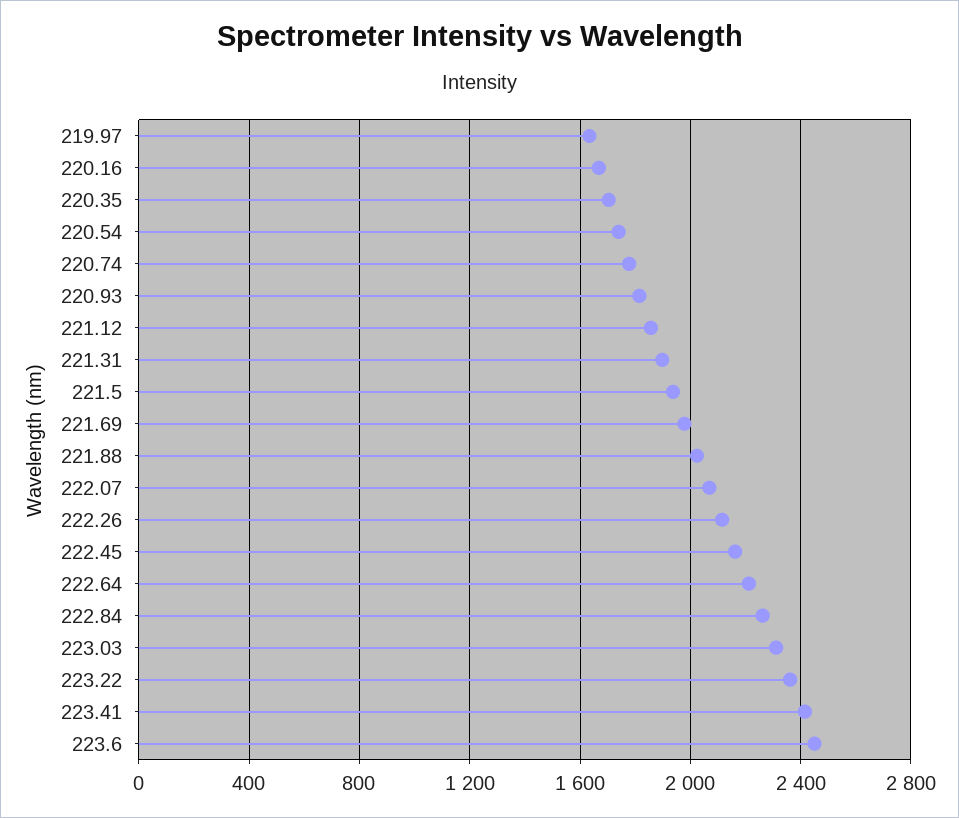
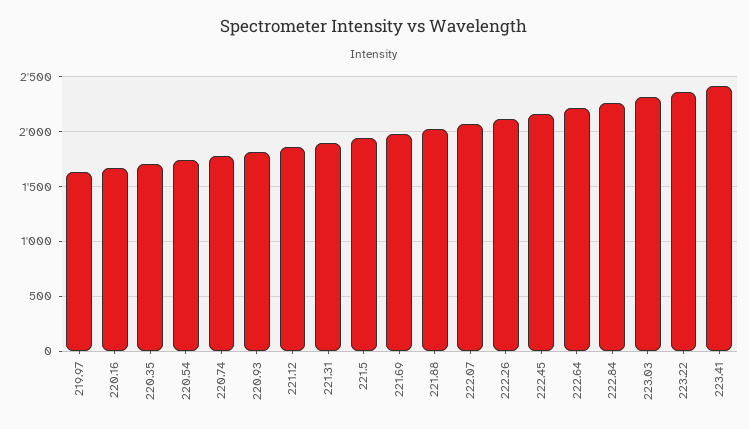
  {
    "219.97": 1650,
    "220.16": 1650,
    "220.35": 1700,
    "220.54": 1750,
    "220.74": 1800,
    "220.93": 1800,
    "221.12": 1850,
    "221.31": 1900,
    "221.5": 1950,
    "221.69": 2000,
    "221.88": 2000,
    "222.07": 2050,
    "222.26": 2100,
    "222.45": 2150,
    "222.64": 2200,
    "222.84": 2250,
    "223.03": 2300,
    "223.22": 2350,
-   "223.41": 2400,
+   "223.41": 2400
-   "223.6": 2450
  }

